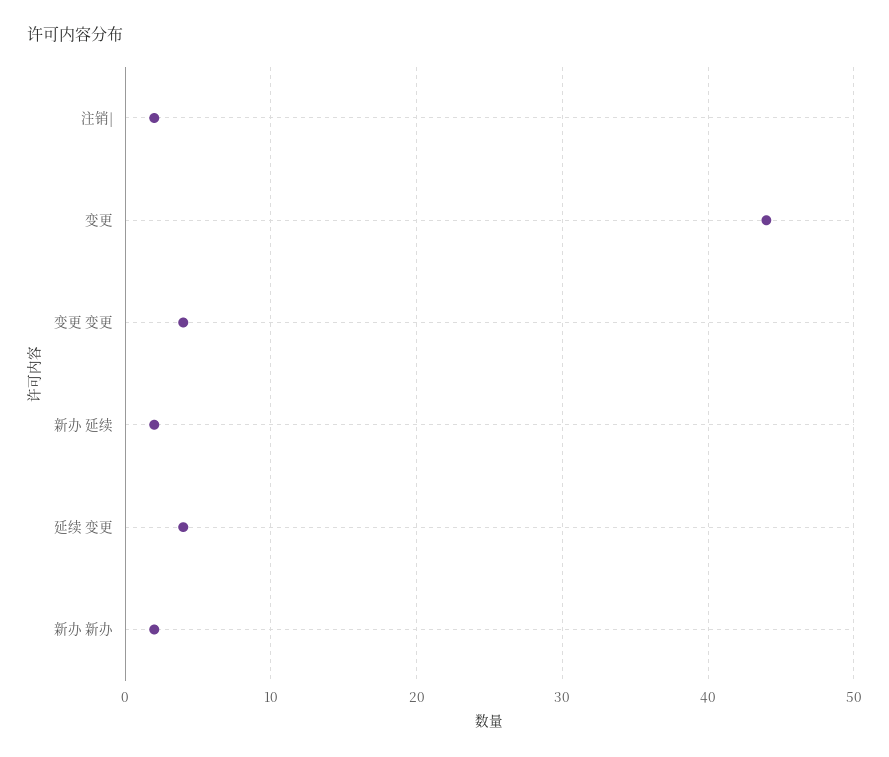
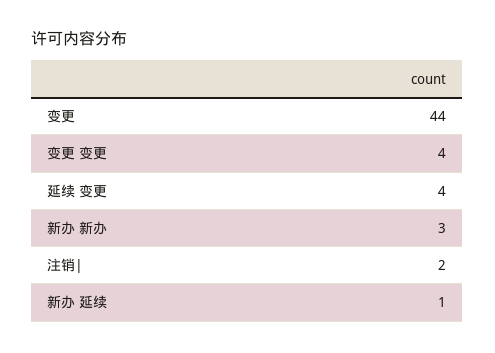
  {
    "注销|": 2,
    "变更": 44,
    "变更 变更": 4,
-   "新办 延续": 2,
+   "新办 延续": 1,
    "延续 变更": 4,
-   "新办 新办": 2
+   "新办 新办": 3
  }

